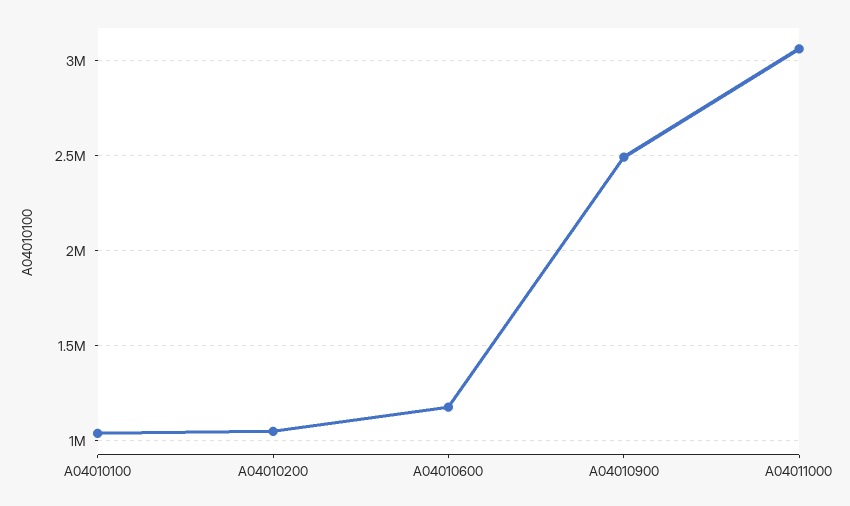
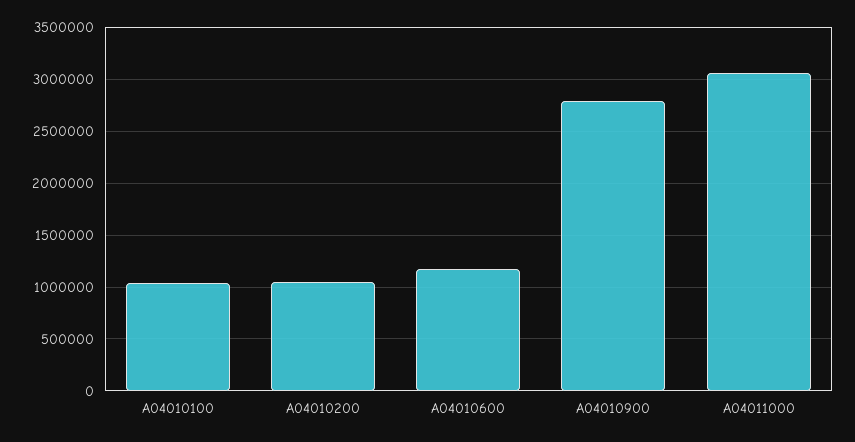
  {
    "A04010100": 1050000,
    "A04010200": 1050000,
    "A04010600": 1200000,
-   "A04010900": 2500000,
+   "A04010900": 2800000,
    "A04011000": 3050000
  }

